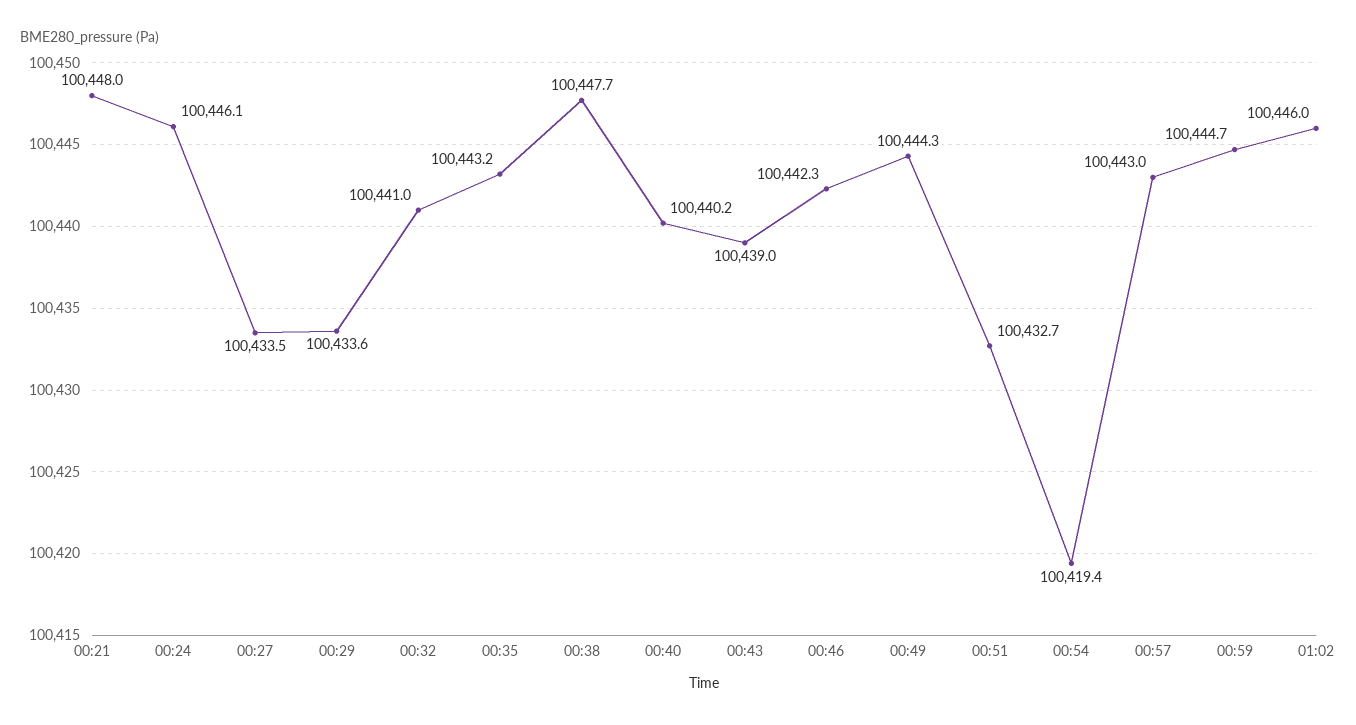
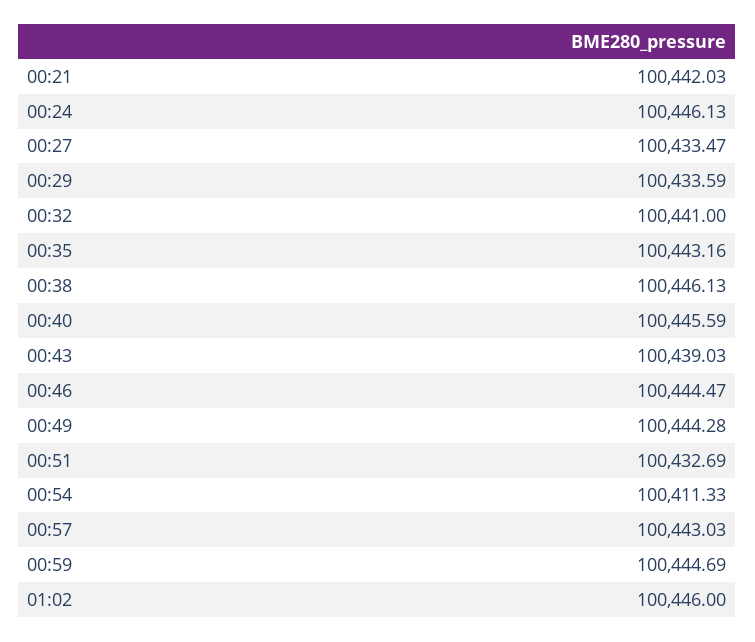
  {
-   "00:21": 100448,
+   "00:21": 100442.03,
    "00:24": 100446.13,
    "00:27": 100433.47,
    "00:29": 100433.59,
    "00:32": 100441,
    "00:35": 100443.16,
-   "00:38": 100447.7,
+   "00:38": 100446.13,
-   "00:40": 100440.2,
+   "00:40": 100445.59,
    "00:43": 100439.03,
-   "00:46": 100442.3,
+   "00:46": 100444.47,
    "00:49": 100444.28,
    "00:51": 100432.69,
-   "00:54": 100419.4,
+   "00:54": 100411.33,
    "00:57": 100443.03,
    "00:59": 100444.69,
    "01:02": 100446
  }

